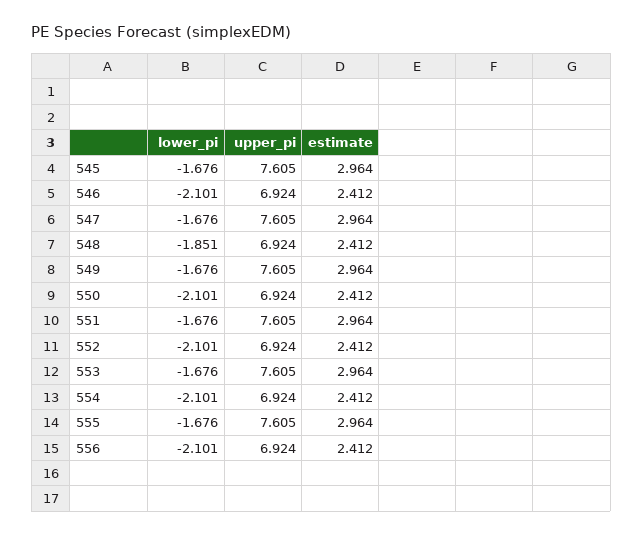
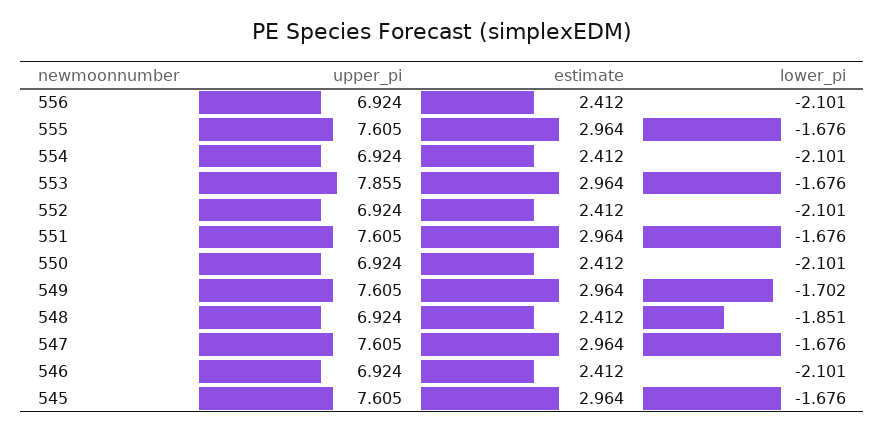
  {
    "lower_pi": {
      "545": -1.676,
      "546": -2.101,
      "547": -1.676,
      "548": -1.851,
-     "549": -1.676,
+     "549": -1.702,
      "550": -2.101,
      "551": -1.676,
      "552": -2.101,
      "553": -1.676,
      "554": -2.101,
      "555": -1.676,
      "556": -2.101
    },
    "upper_pi": {
      "545": 7.605,
      "546": 6.924,
      "547": 7.605,
      "548": 6.924,
      "549": 7.605,
      "550": 6.924,
      "551": 7.605,
      "552": 6.924,
-     "553": 7.605,
+     "553": 7.855,
      "554": 6.924,
      "555": 7.605,
      "556": 6.924
    },
    "estimate": {
      "545": 2.964,
      "546": 2.412,
      "547": 2.964,
      "548": 2.412,
      "549": 2.964,
      "550": 2.412,
      "551": 2.964,
      "552": 2.412,
      "553": 2.964,
      "554": 2.412,
      "555": 2.964,
      "556": 2.412
    }
  }

